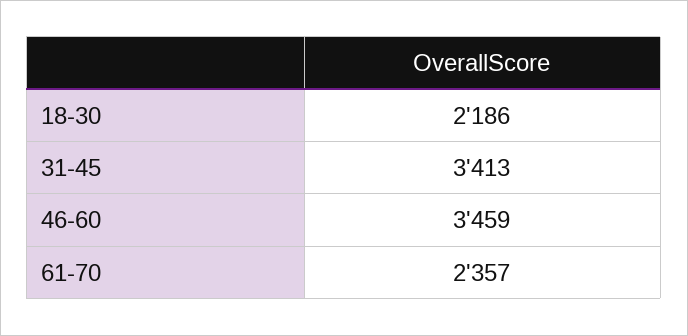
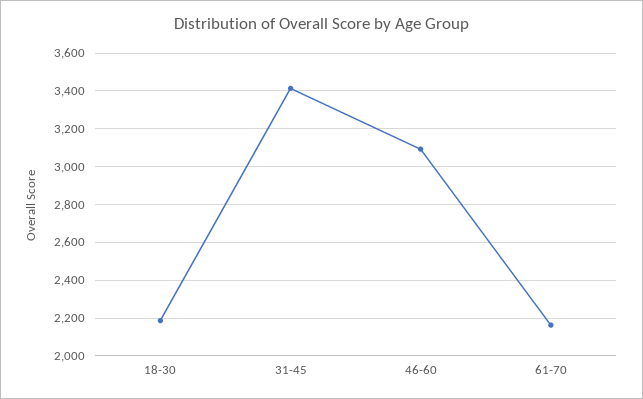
  {
    "18-30": 2186,
    "31-45": 3413,
-   "46-60": 3459,
+   "46-60": 3100,
-   "61-70": 2357
+   "61-70": 2150
  }

